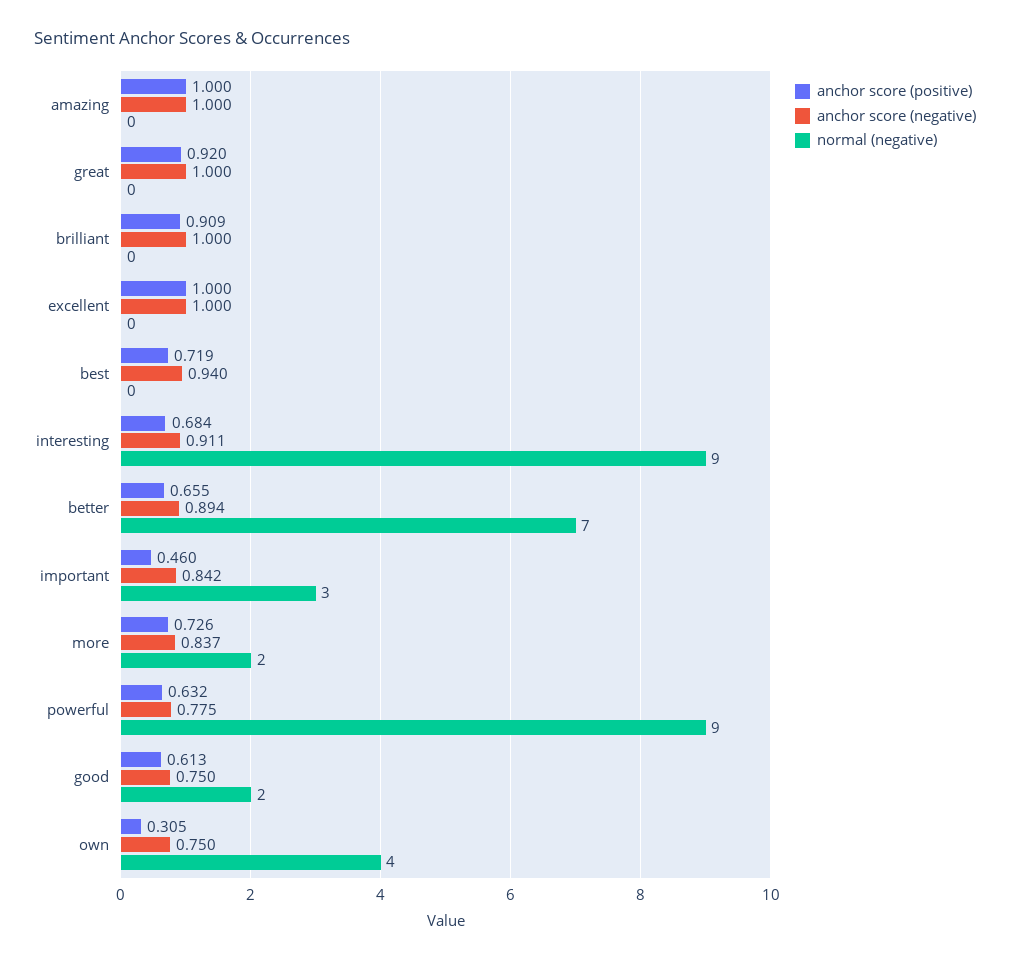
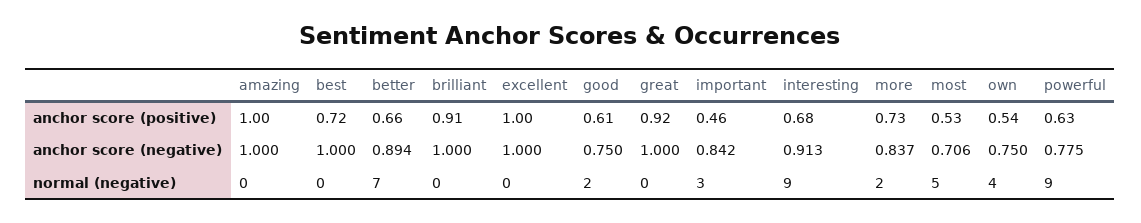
  {
    "anchor score (positive)": {
      "amazing": 1,
      "great": 0.92,
      "brilliant": 0.909,
      "excellent": 1,
      "best": 0.719,
      "interesting": 0.684,
      "better": 0.655,
      "important": 0.46,
      "more": 0.726,
      "powerful": 0.632,
      "good": 0.613,
-     "own": 0.305
+     "own": 0.54,
+     "most": 0.53
    },
    "anchor score (negative)": {
      "amazing": 1,
      "great": 1,
      "brilliant": 1,
      "excellent": 1,
-     "best": 0.94,
+     "best": 1,
-     "interesting": 0.911,
+     "interesting": 0.913,
      "better": 0.894,
      "important": 0.842,
      "more": 0.837,
      "powerful": 0.775,
      "good": 0.75,
-     "own": 0.75
+     "own": 0.75,
+     "most": 0.706
    },
    "normal (negative)": {
      "amazing": 0,
      "great": 0,
      "brilliant": 0,
      "excellent": 0,
      "best": 0,
      "interesting": 9,
      "better": 7,
      "important": 3,
      "more": 2,
      "powerful": 9,
      "good": 2,
-     "own": 4
+     "own": 4,
+     "most": 5
    }
  }

